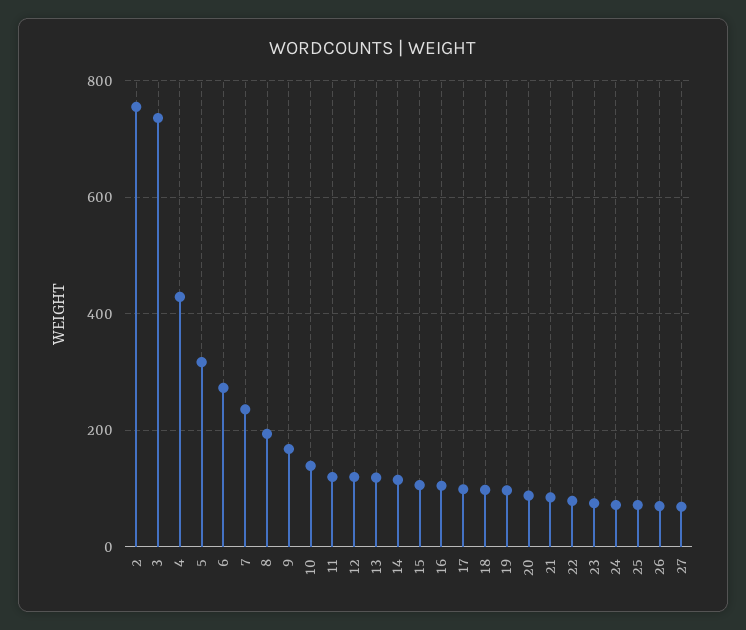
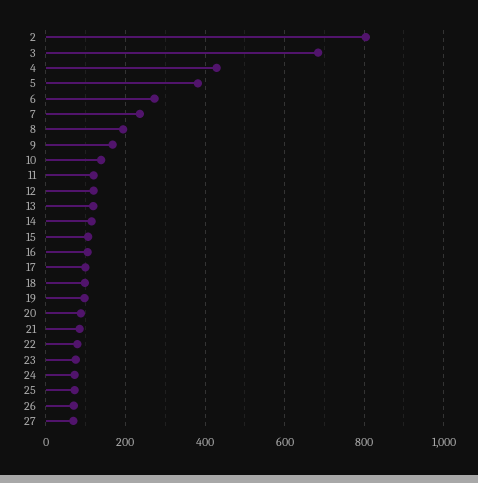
  {
-   "2": 760,
+   "2": 800,
-   "3": 740,
+   "3": 680,
    "4": 420,
-   "5": 320,
+   "5": 380,
    "6": 280,
    "7": 240,
    "8": 200,
    "9": 160,
    "10": 140,
    "11": 120,
    "12": 120,
    "13": 120,
    "14": 120,
    "15": 100,
    "16": 100,
    "17": 100,
    "18": 100,
    "19": 100,
    "20": 80,
    "21": 80,
    "22": 80,
    "23": 80,
    "24": 80,
    "25": 80,
    "26": 80,
    "27": 60
  }

